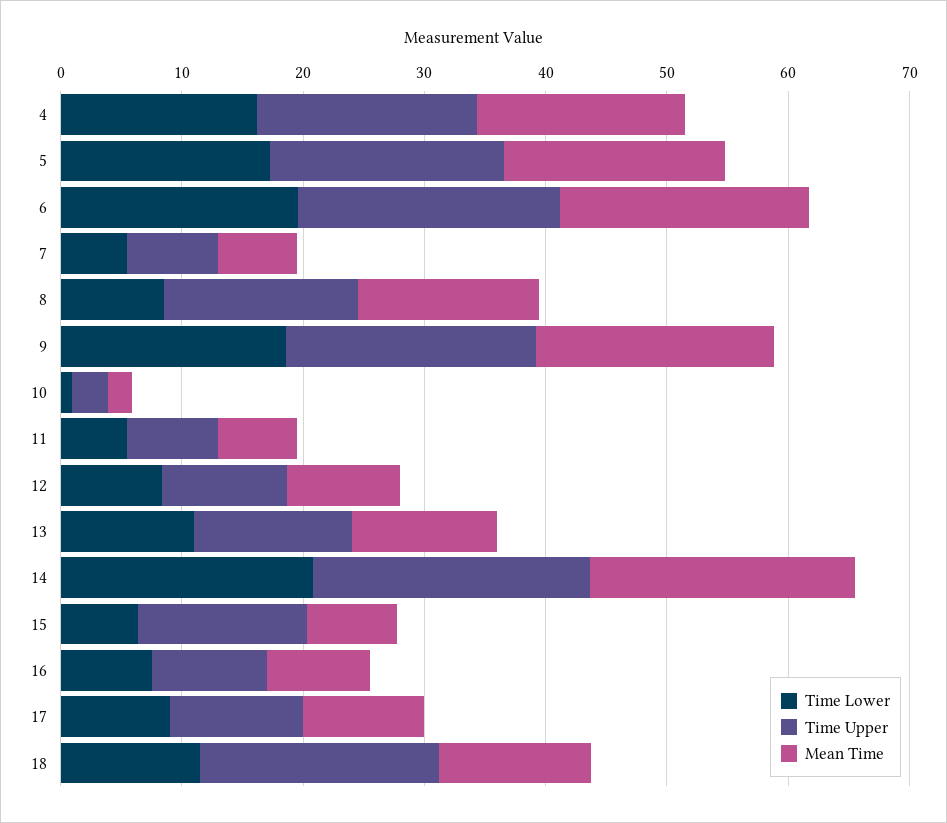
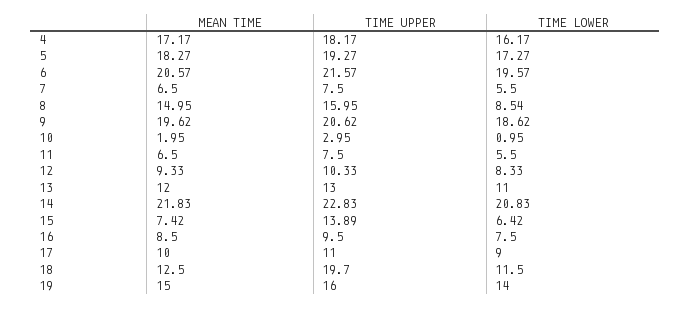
  {
    "Time Lower": {
      "4": 16.17,
      "5": 17.27,
      "6": 19.57,
      "7": 5.5,
      "8": 8.54,
      "9": 18.62,
      "10": 0.95,
      "11": 5.5,
      "12": 8.33,
      "13": 11,
      "14": 20.83,
      "15": 6.42,
      "16": 7.5,
      "17": 9,
-     "18": 11.5
+     "18": 11.5,
+     "19": 14
    },
    "Time Upper": {
      "4": 18.17,
      "5": 19.27,
      "6": 21.57,
      "7": 7.5,
      "8": 15.95,
      "9": 20.62,
      "10": 2.95,
      "11": 7.5,
      "12": 10.33,
      "13": 13,
      "14": 22.83,
      "15": 13.89,
      "16": 9.5,
      "17": 11,
-     "18": 19.7
+     "18": 19.7,
+     "19": 16
    },
    "Mean Time": {
      "4": 17.17,
      "5": 18.27,
      "6": 20.57,
      "7": 6.5,
      "8": 14.95,
      "9": 19.62,
      "10": 1.95,
      "11": 6.5,
      "12": 9.33,
      "13": 12,
      "14": 21.83,
      "15": 7.42,
      "16": 8.5,
      "17": 10,
-     "18": 12.5
+     "18": 12.5,
+     "19": 15
    }
  }

